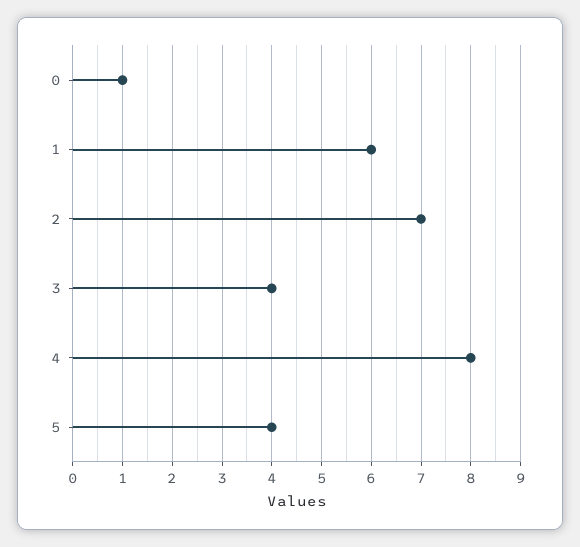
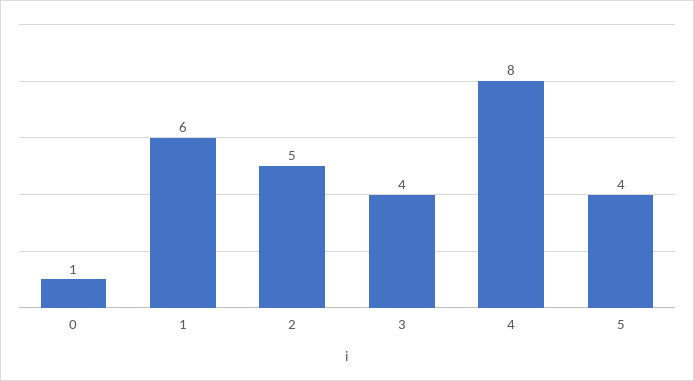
  {
    "0": 1,
    "1": 6,
-   "2": 7,
+   "2": 5,
    "3": 4,
    "4": 8,
    "5": 4
  }

